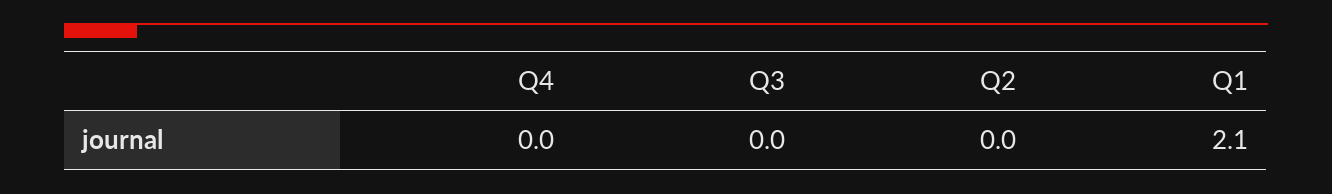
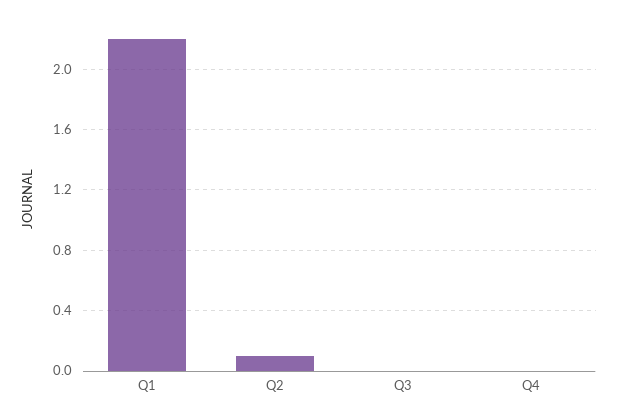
  {
    "Q4": 0,
    "Q3": 0,
-   "Q2": 0,
+   "Q2": 0.1,
-   "Q1": 2.1
+   "Q1": 2.2
  }

